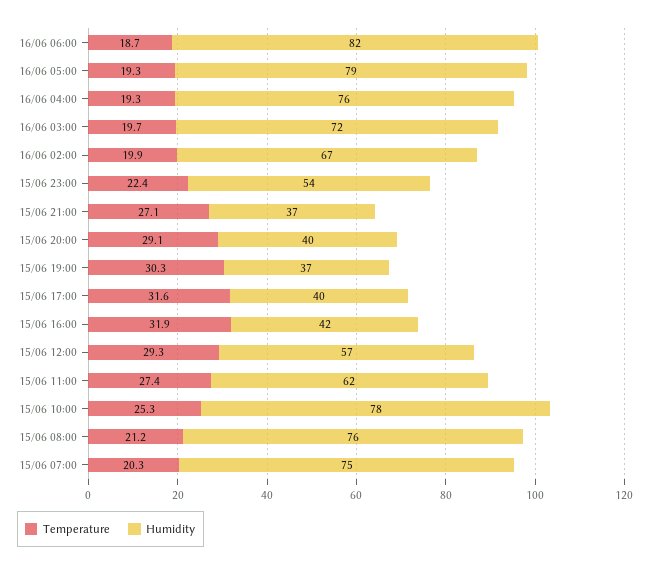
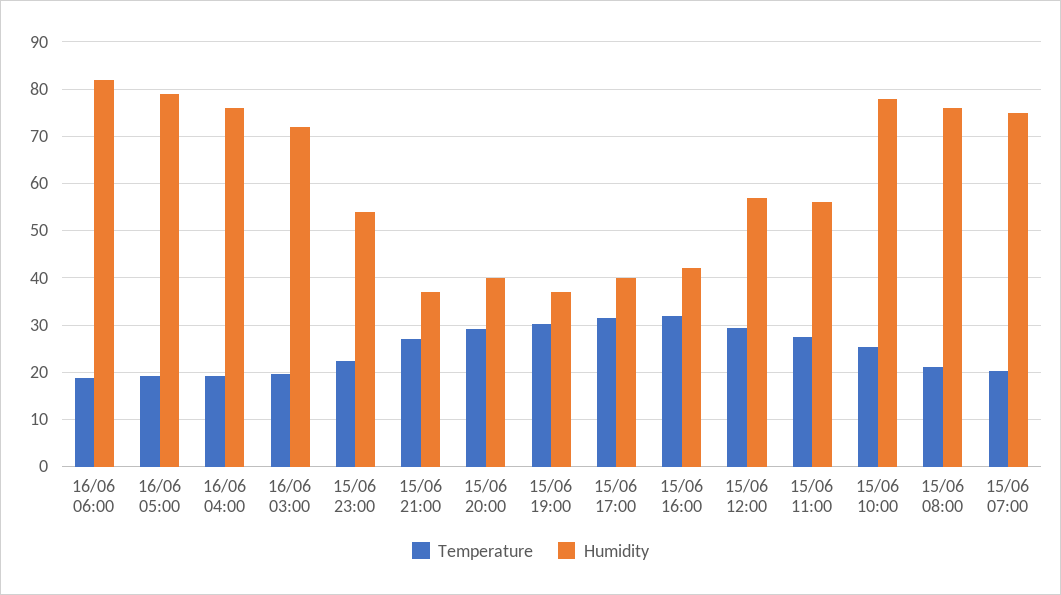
  {
    "Temperature": {
      "16/06 06:00": 18.7,
      "16/06 05:00": 19.3,
      "16/06 04:00": 19.3,
      "16/06 03:00": 19.7,
-     "16/06 02:00": 19.9,
      "15/06 23:00": 22.4,
      "15/06 21:00": 27.1,
      "15/06 20:00": 29.1,
      "15/06 19:00": 30.3,
      "15/06 17:00": 31.6,
      "15/06 16:00": 31.9,
      "15/06 12:00": 29.3,
      "15/06 11:00": 27.4,
      "15/06 10:00": 25.3,
      "15/06 08:00": 21.2,
      "15/06 07:00": 20.3
    },
    "Humidity": {
      "16/06 06:00": 82,
      "16/06 05:00": 79,
      "16/06 04:00": 76,
      "16/06 03:00": 72,
-     "16/06 02:00": 67,
      "15/06 23:00": 54,
      "15/06 21:00": 37,
      "15/06 20:00": 40,
      "15/06 19:00": 37,
      "15/06 17:00": 40,
      "15/06 16:00": 42,
      "15/06 12:00": 57,
-     "15/06 11:00": 62,
+     "15/06 11:00": 56,
      "15/06 10:00": 78,
      "15/06 08:00": 76,
      "15/06 07:00": 75
    }
  }

